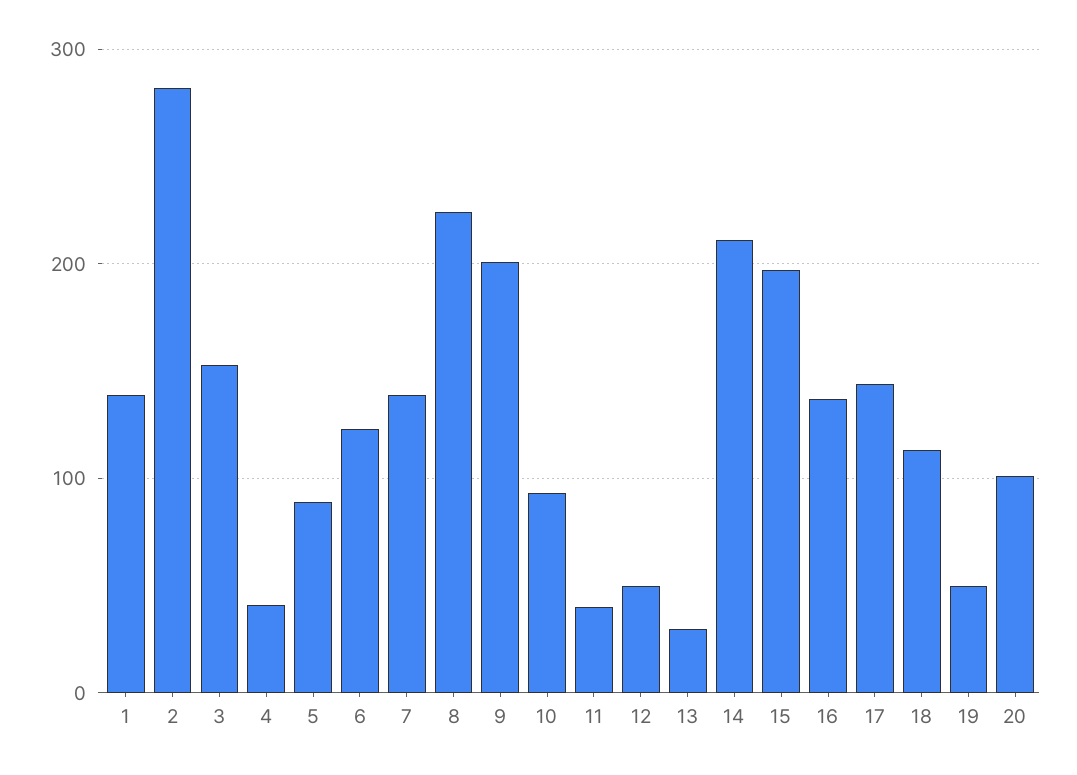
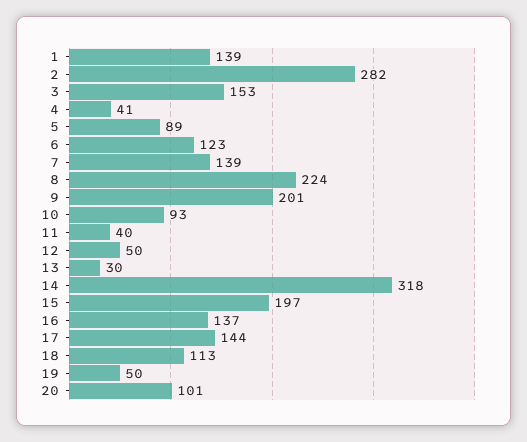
  {
    "1": 139,
    "2": 282,
    "3": 153,
    "4": 41,
    "5": 89,
    "6": 123,
    "7": 139,
    "8": 224,
    "9": 201,
    "10": 93,
    "11": 40,
    "12": 50,
    "13": 30,
-   "14": 210,
+   "14": 318,
    "15": 197,
    "16": 137,
    "17": 144,
    "18": 113,
    "19": 50,
    "20": 101
  }

